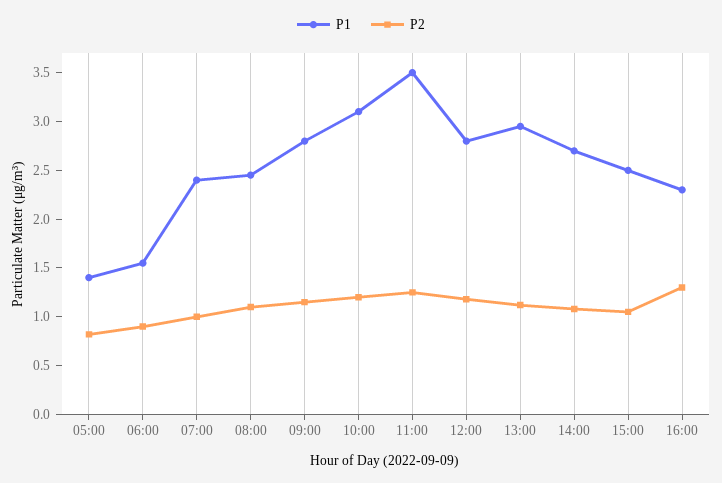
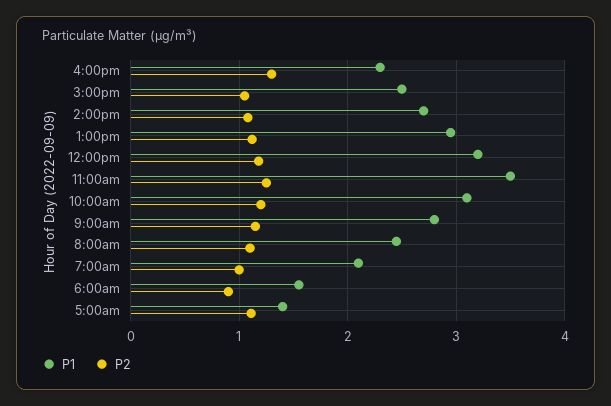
  {
    "P1": {
      "05:00": 1.4,
      "06:00": 1.6,
-     "07:00": 2.4,
+     "07:00": 2.1,
      "08:00": 2.5,
      "09:00": 2.8,
      "10:00": 3.1,
      "11:00": 3.5,
-     "12:00": 2.8,
+     "12:00": 3.2,
      "13:00": 3,
      "14:00": 2.7,
      "15:00": 2.5,
      "16:00": 2.3
    },
    "P2": {
-     "05:00": 0.8,
+     "05:00": 1.1,
      "06:00": 0.9,
      "07:00": 1,
      "08:00": 1.1,
      "09:00": 1.2,
      "10:00": 1.2,
      "11:00": 1.3,
      "12:00": 1.2,
      "13:00": 1.1,
      "14:00": 1.1,
      "15:00": 1.1,
      "16:00": 1.3
    }
  }

